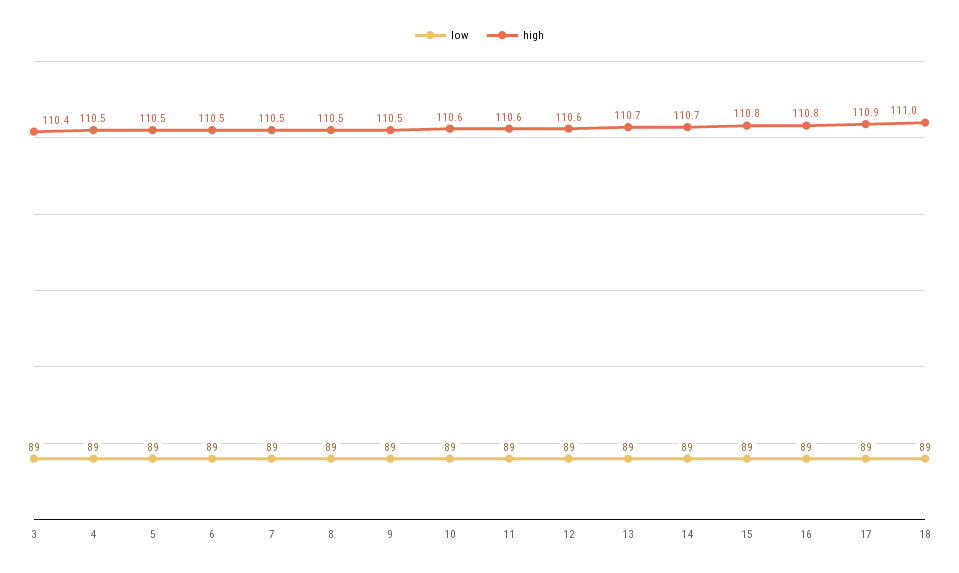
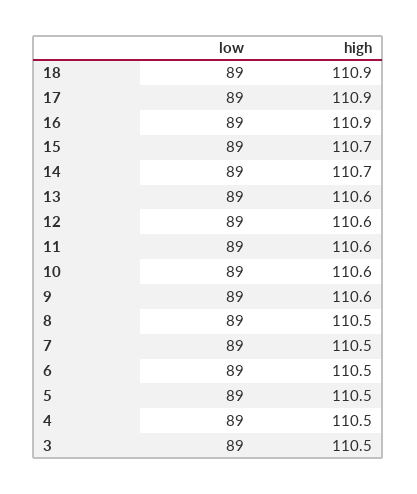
  {
    "low": {
      "3": 89,
      "4": 89,
      "5": 89,
      "6": 89,
      "7": 89,
      "8": 89,
      "9": 89,
      "10": 89,
      "11": 89,
      "12": 89,
      "13": 89,
      "14": 89,
      "15": 89,
      "16": 89,
      "17": 89,
      "18": 89
    },
    "high": {
-     "3": 110.4,
+     "3": 110.5,
      "4": 110.5,
      "5": 110.5,
      "6": 110.5,
      "7": 110.5,
      "8": 110.5,
-     "9": 110.5,
+     "9": 110.6,
      "10": 110.6,
      "11": 110.6,
      "12": 110.6,
-     "13": 110.7,
+     "13": 110.6,
      "14": 110.7,
-     "15": 110.8,
+     "15": 110.7,
-     "16": 110.8,
+     "16": 110.9,
      "17": 110.9,
-     "18": 111
+     "18": 110.9
    }
  }

